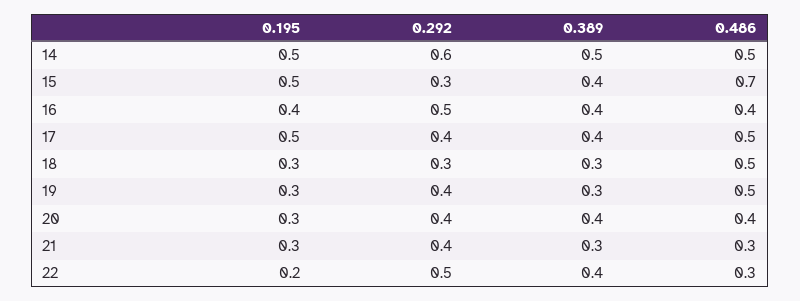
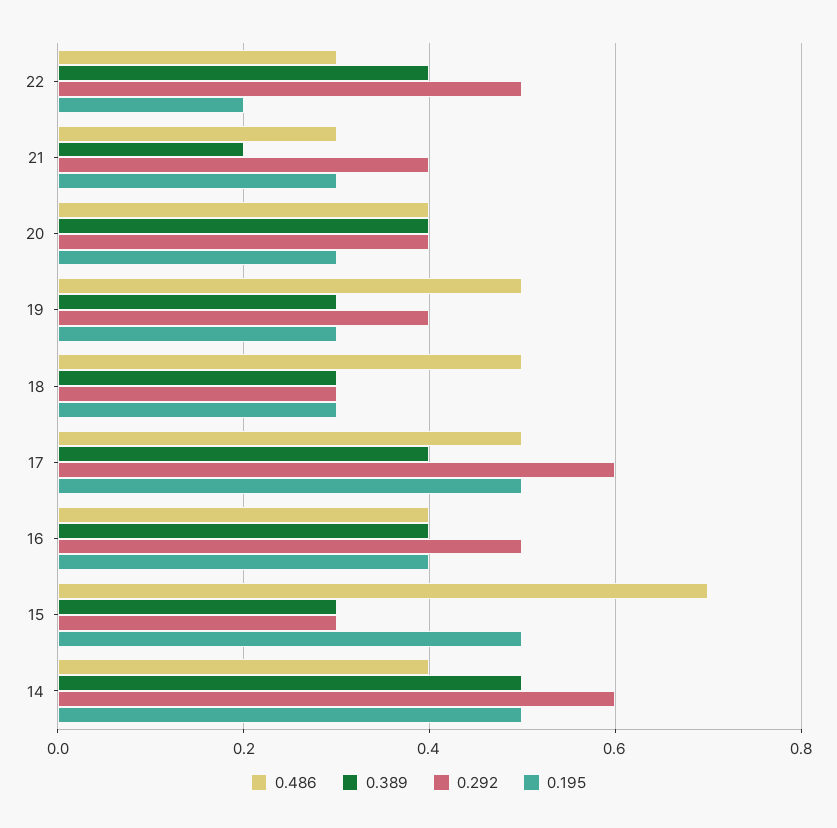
  {
    "0.195": {
      "14": 0.5,
      "15": 0.5,
      "16": 0.4,
      "17": 0.5,
      "18": 0.3,
      "19": 0.3,
      "20": 0.3,
      "21": 0.3,
      "22": 0.2
    },
    "0.292": {
      "14": 0.6,
      "15": 0.3,
      "16": 0.5,
-     "17": 0.4,
+     "17": 0.6,
      "18": 0.3,
      "19": 0.4,
      "20": 0.4,
      "21": 0.4,
      "22": 0.5
    },
    "0.389": {
      "14": 0.5,
-     "15": 0.4,
+     "15": 0.3,
      "16": 0.4,
      "17": 0.4,
      "18": 0.3,
      "19": 0.3,
      "20": 0.4,
-     "21": 0.3,
+     "21": 0.2,
      "22": 0.4
    },
    "0.486": {
-     "14": 0.5,
+     "14": 0.4,
      "15": 0.7,
      "16": 0.4,
      "17": 0.5,
      "18": 0.5,
      "19": 0.5,
      "20": 0.4,
      "21": 0.3,
      "22": 0.3
    }
  }

